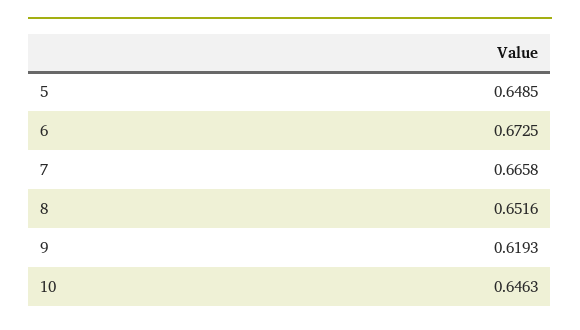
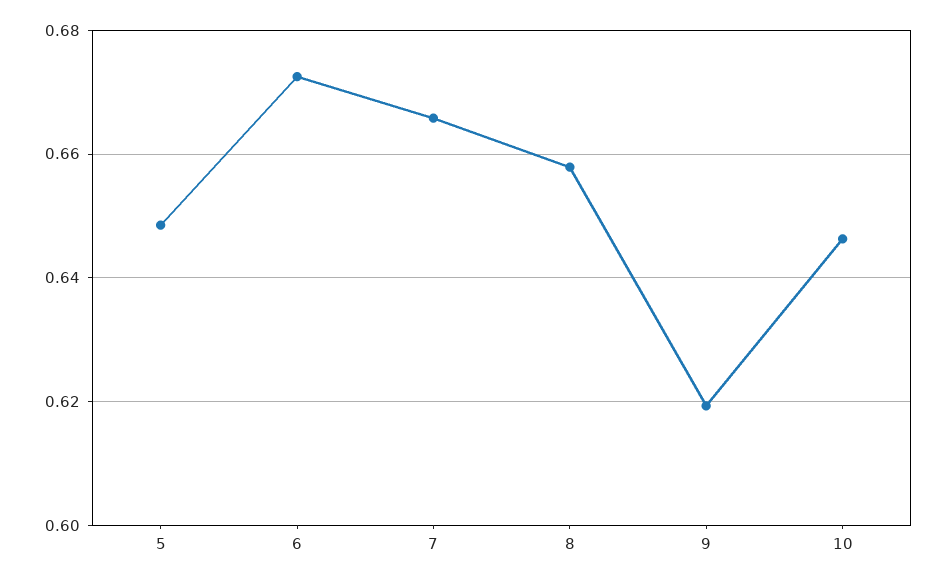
  {
    "5": 0.6485,
    "6": 0.6725,
    "7": 0.6658,
-   "8": 0.6516,
+   "8": 0.658,
    "9": 0.6193,
    "10": 0.6463
  }

